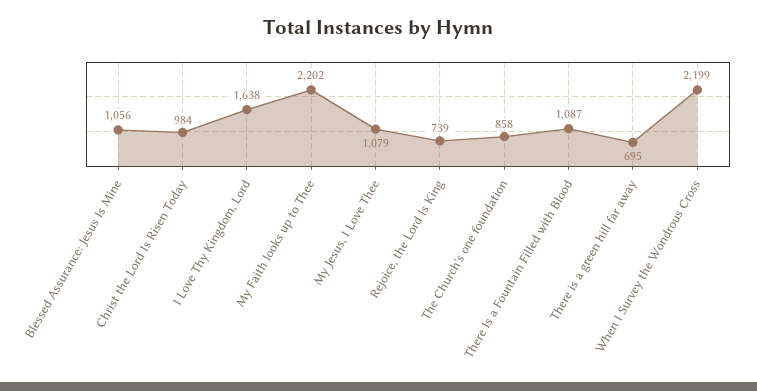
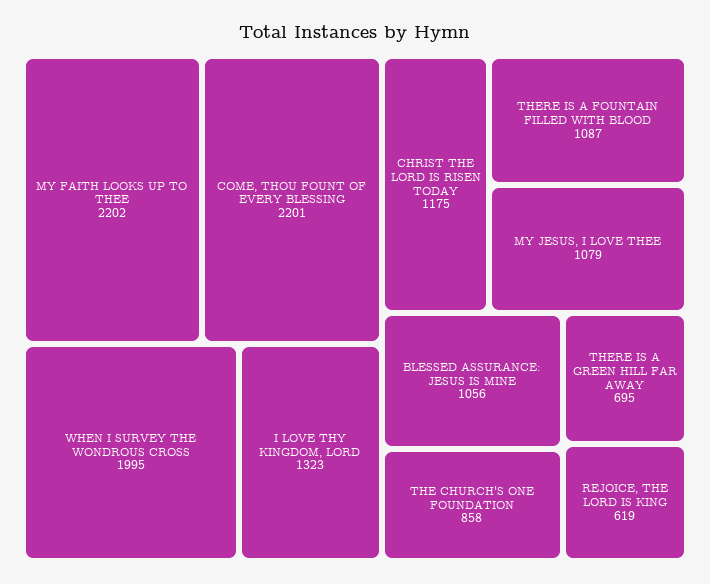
  {
    "Blessed Assurance: Jesus Is Mine": 1056,
-   "Christ the Lord Is Risen Today": 984,
+   "Christ the Lord Is Risen Today": 1175,
-   "I Love Thy Kingdom, Lord": 1638,
+   "I Love Thy Kingdom, Lord": 1323,
    "My Faith looks up to Thee": 2202,
    "My Jesus, I Love Thee": 1079,
-   "Rejoice, the Lord Is King": 739,
+   "Rejoice, the Lord Is King": 619,
    "The Church's one foundation": 858,
    "There Is a Fountain Filled with Blood": 1087,
    "There is a green hill far away": 695,
-   "When I Survey the Wondrous Cross": 2199
+   "When I Survey the Wondrous Cross": 1995,
+   "COME, THOU FOUNT OF EVERY BLESSING": 2201
  }

